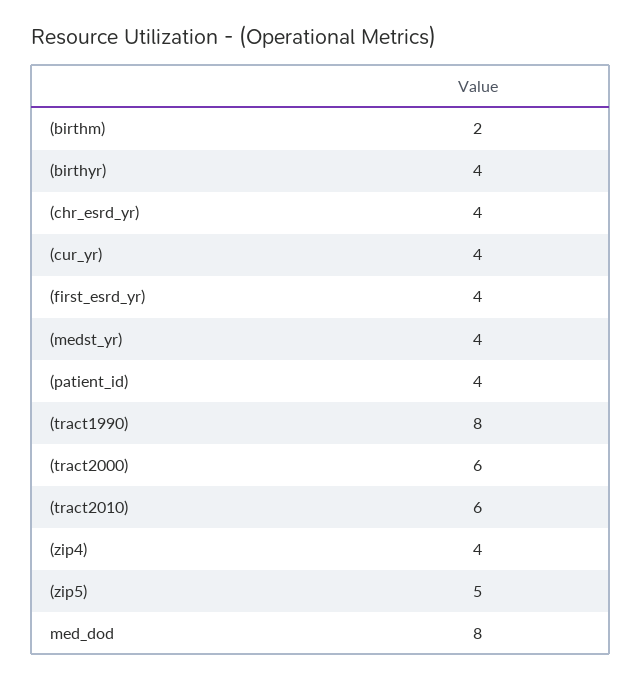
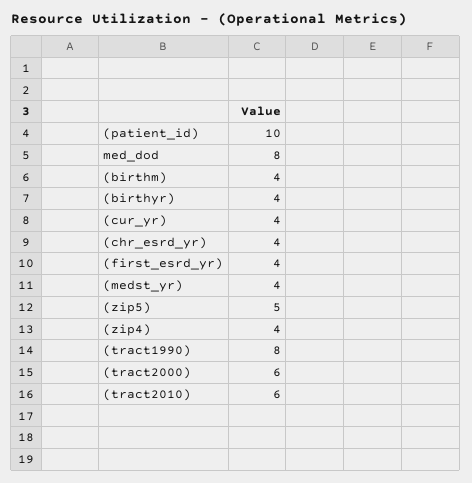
  {
-   "(birthm)": 2,
+   "(birthm)": 4,
    "(birthyr)": 4,
    "(chr_esrd_yr)": 4,
    "(cur_yr)": 4,
    "(first_esrd_yr)": 4,
    "(medst_yr)": 4,
-   "(patient_id)": 4,
+   "(patient_id)": 10,
    "(tract1990)": 8,
    "(tract2000)": 6,
    "(tract2010)": 6,
    "(zip4)": 4,
    "(zip5)": 5,
    "med_dod": 8
  }

